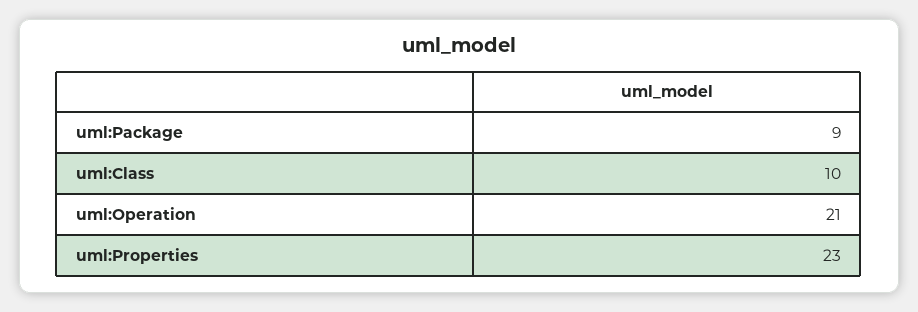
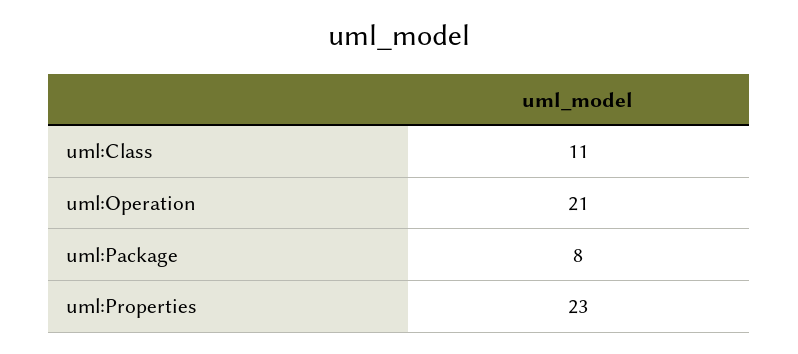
  {
-   "uml:Package": 9,
+   "uml:Package": 8,
-   "uml:Class": 10,
+   "uml:Class": 11,
    "uml:Operation": 21,
    "uml:Properties": 23
  }

